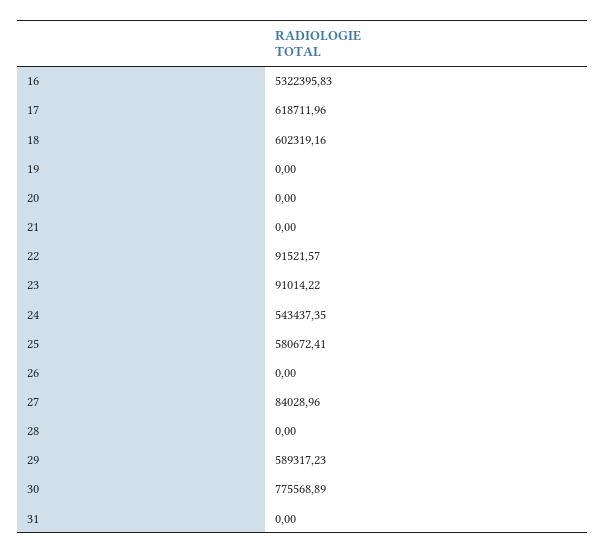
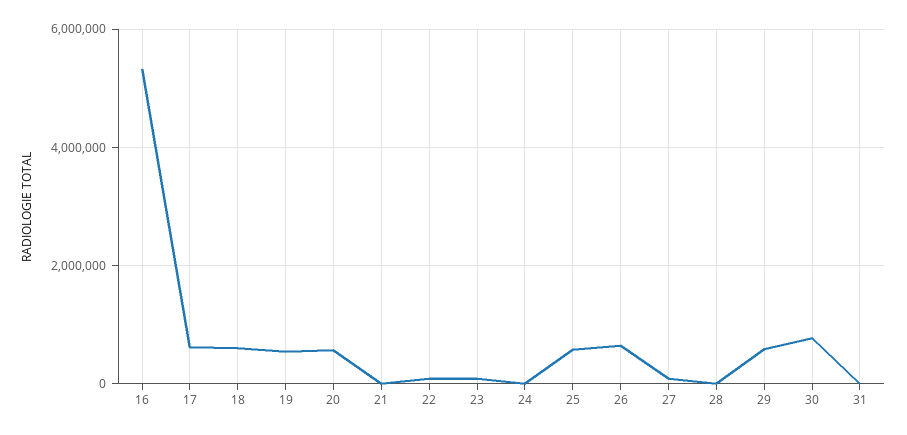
  {
    "16": 5322395.83,
    "17": 618711.96,
    "18": 602319.16,
-   "19": 0,
+   "19": 600000,
-   "20": 0,
+   "20": 600000,
    "21": 0,
    "22": 91521.57,
    "23": 91014.22,
-   "24": 543437.35,
+   "24": 0,
    "25": 580672.41,
-   "26": 0,
+   "26": 600000,
    "27": 84028.96,
    "28": 0,
    "29": 589317.23,
    "30": 775568.89,
    "31": 0
  }

